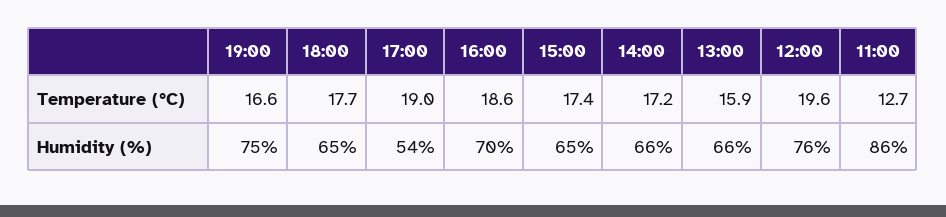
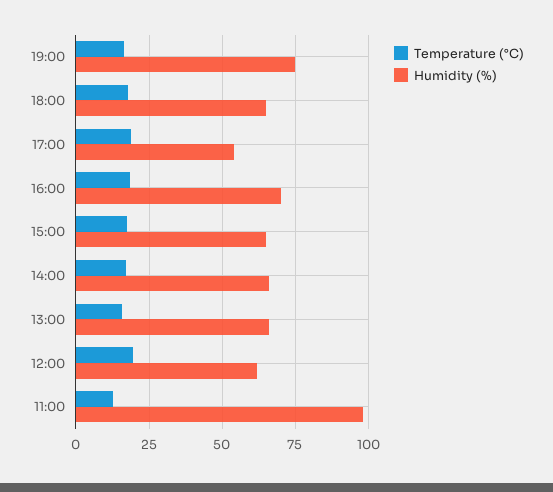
  {
    "Temperature (°C)": {
      "19:00": 16.6,
      "18:00": 17.7,
      "17:00": 19,
      "16:00": 18.6,
      "15:00": 17.4,
      "14:00": 17.2,
      "13:00": 15.9,
      "12:00": 19.6,
      "11:00": 12.7
    },
    "Humidity (%)": {
      "19:00": 75,
      "18:00": 65,
      "17:00": 54,
      "16:00": 70,
      "15:00": 65,
      "14:00": 66,
      "13:00": 66,
-     "12:00": 76,
+     "12:00": 62.5,
-     "11:00": 86
+     "11:00": 97.5
    }
  }

